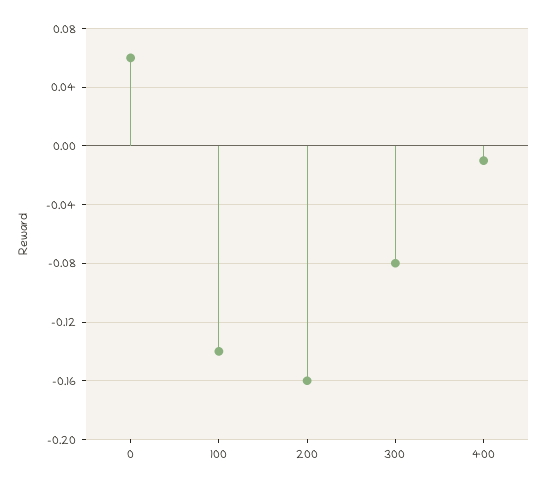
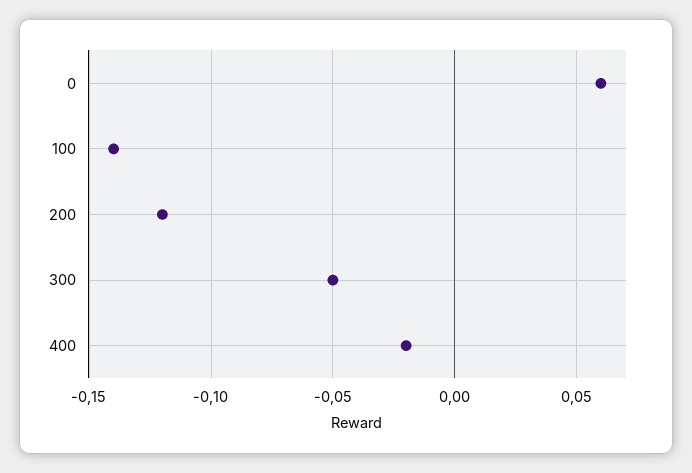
  {
    "0": 0.06,
    "100": -0.14,
-   "200": -0.16,
+   "200": -0.12,
-   "300": -0.08,
+   "300": -0.05,
-   "400": -0.01
+   "400": -0.02
  }

